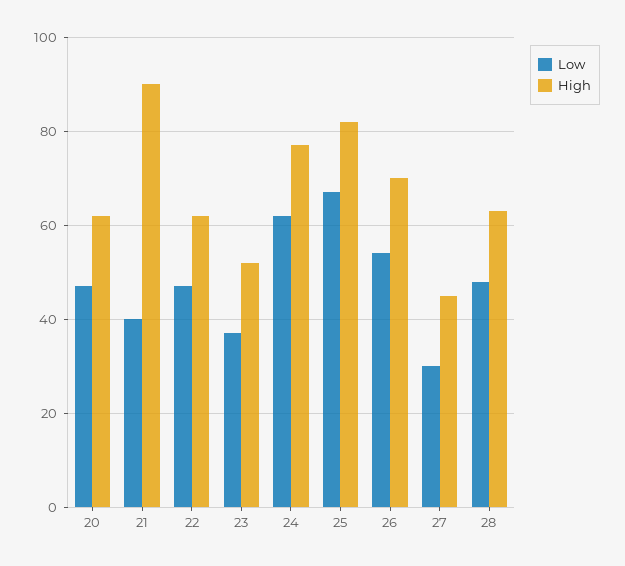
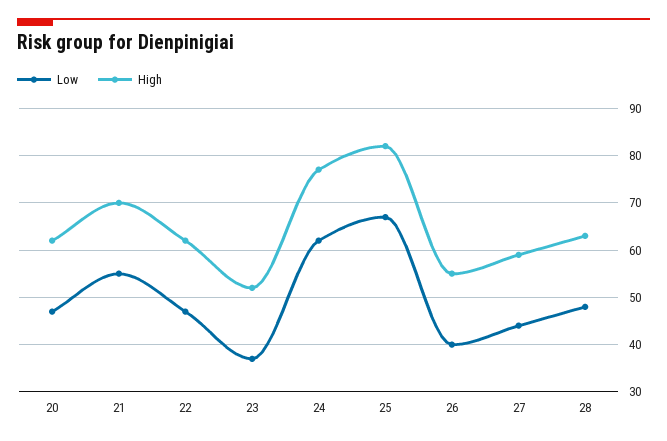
  {
    "Low": {
      "20": 45,
-     "21": 40,
+     "21": 55,
      "22": 45,
      "23": 35,
      "24": 60,
      "25": 65,
-     "26": 55,
+     "26": 40,
-     "27": 30,
+     "27": 45,
      "28": 50
    },
    "High": {
      "20": 60,
-     "21": 90,
+     "21": 70,
      "22": 60,
      "23": 50,
      "24": 75,
      "25": 80,
-     "26": 70,
+     "26": 55,
-     "27": 45,
+     "27": 60,
      "28": 65
    }
  }

